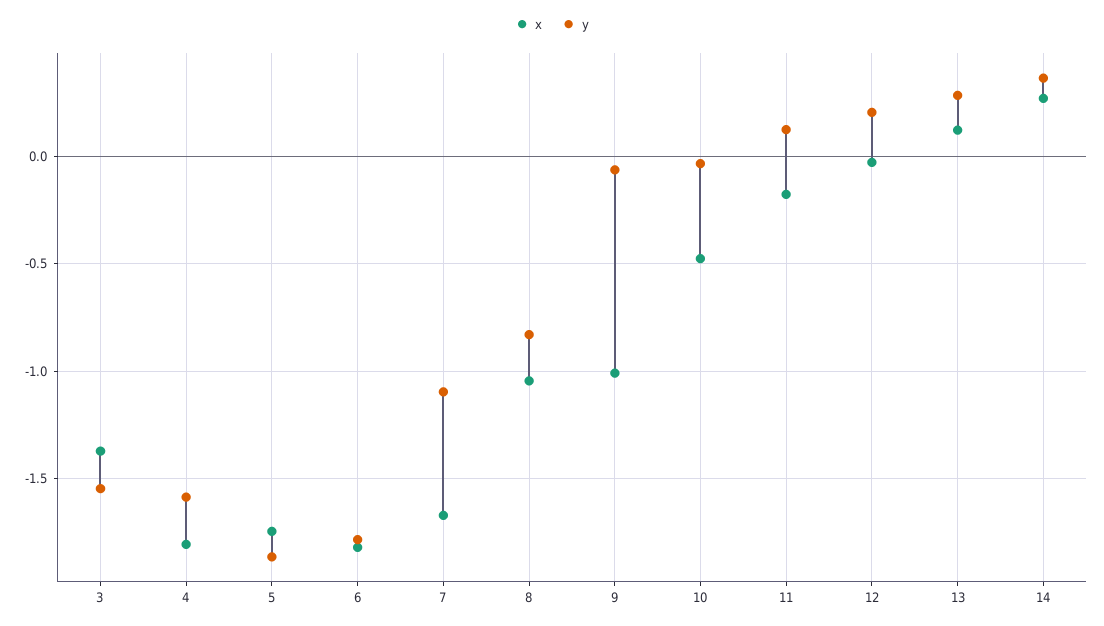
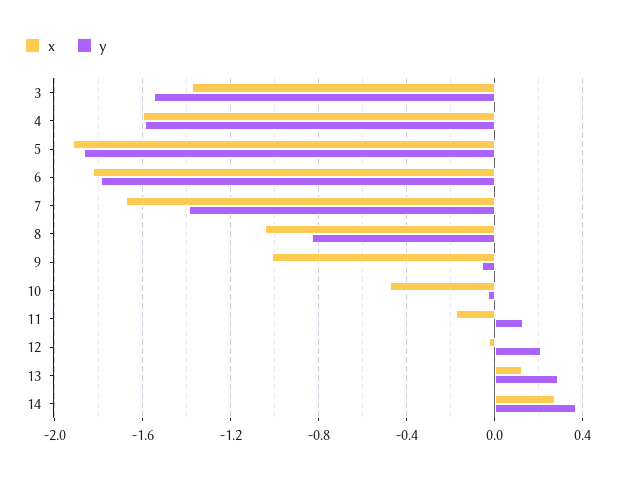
  {
    "x": {
      "3": -1.35,
-     "4": -1.8,
+     "4": -1.6,
-     "5": -1.75,
+     "5": -1.9,
      "6": -1.8,
      "7": -1.65,
      "8": -1.05,
      "9": -1,
      "10": -0.5,
      "11": -0.2,
      "12": -0.05,
      "13": 0.15,
      "14": 0.25
    },
    "y": {
      "3": -1.55,
      "4": -1.6,
      "5": -1.85,
      "6": -1.8,
-     "7": -1.1,
+     "7": -1.4,
      "8": -0.85,
      "9": -0.05,
      "10": -0.05,
      "11": 0.15,
      "12": 0.2,
      "13": 0.3,
      "14": 0.35
    }
  }

